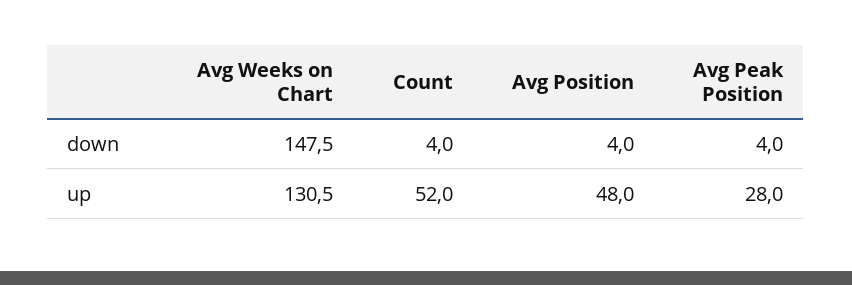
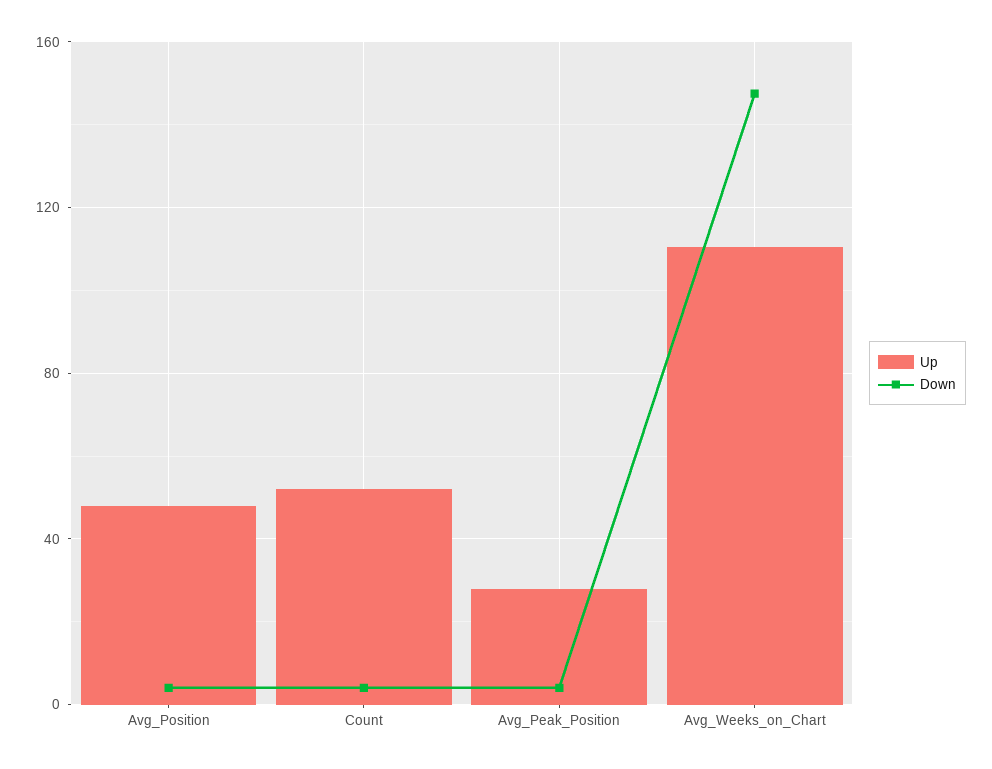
  {
    "down": {
      "Avg Weeks on Chart": 147.5,
      "Count": 4,
      "Avg Position": 4,
      "Avg Peak Position": 4
    },
    "up": {
-     "Avg Weeks on Chart": 130.5,
+     "Avg Weeks on Chart": 110,
      "Count": 52,
      "Avg Position": 48,
      "Avg Peak Position": 28
    }
  }

